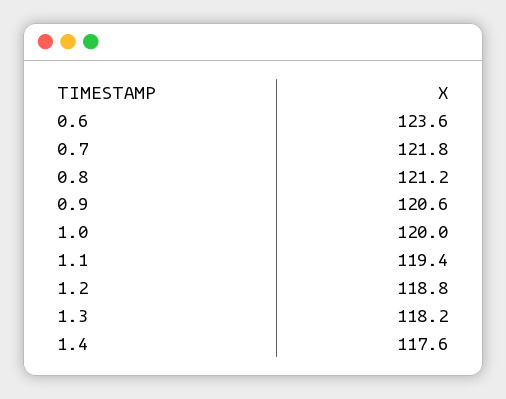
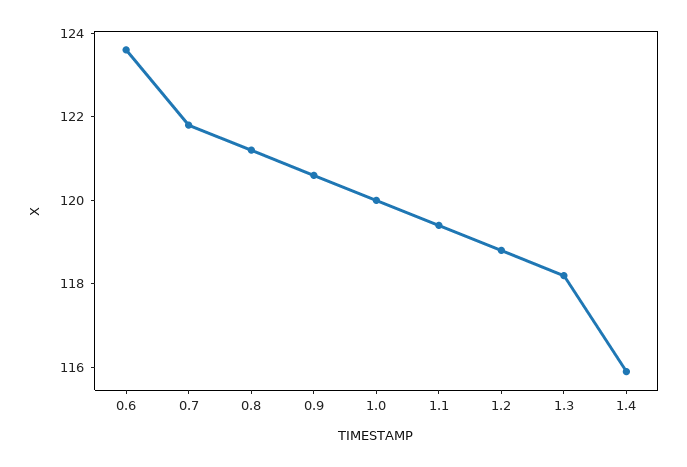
  {
    "0.6": 123.6,
    "0.7": 121.8,
    "0.8": 121.2,
    "0.9": 120.6,
    "1.0": 120,
    "1.1": 119.4,
    "1.2": 118.8,
    "1.3": 118.2,
-   "1.4": 117.6
+   "1.4": 116
  }

